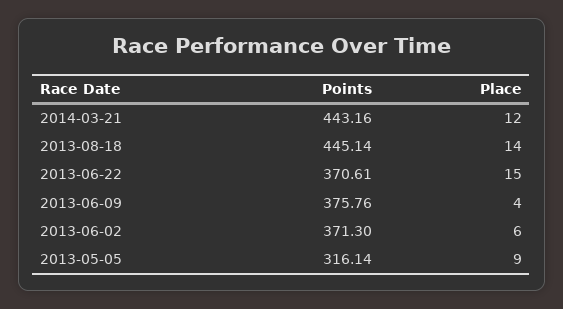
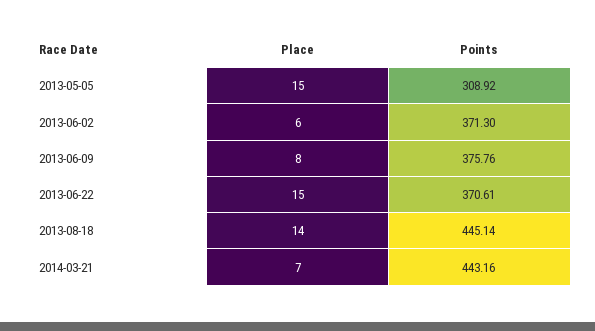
  {
    "Points": {
      "2014-03-21": 443.16,
      "2013-08-18": 445.14,
      "2013-06-22": 370.61,
      "2013-06-09": 375.76,
      "2013-06-02": 371.3,
-     "2013-05-05": 316.14
+     "2013-05-05": 308.92
    },
    "Place": {
-     "2014-03-21": 12,
+     "2014-03-21": 7,
      "2013-08-18": 14,
      "2013-06-22": 15,
-     "2013-06-09": 4,
+     "2013-06-09": 8,
      "2013-06-02": 6,
-     "2013-05-05": 9
+     "2013-05-05": 15
    }
  }

